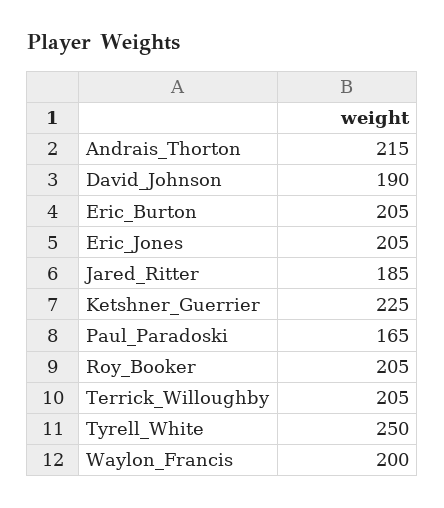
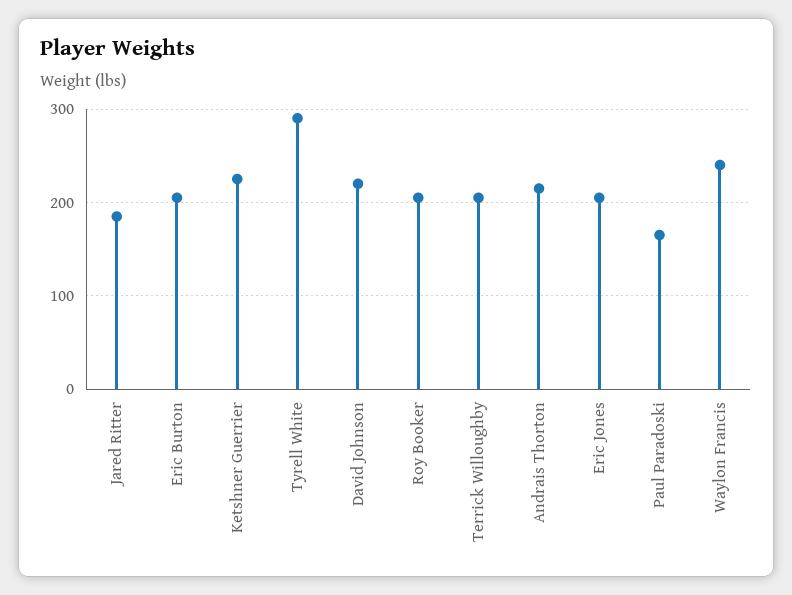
  {
    "Andrais_Thorton": 215,
-   "David_Johnson": 190,
+   "David_Johnson": 220,
    "Eric_Burton": 205,
    "Eric_Jones": 205,
    "Jared_Ritter": 185,
    "Ketshner_Guerrier": 225,
    "Paul_Paradoski": 165,
    "Roy_Booker": 205,
    "Terrick_Willoughby": 205,
-   "Tyrell_White": 250,
+   "Tyrell_White": 290,
-   "Waylon_Francis": 200
+   "Waylon_Francis": 240
  }

